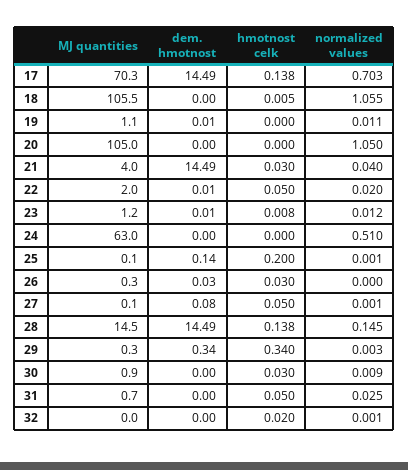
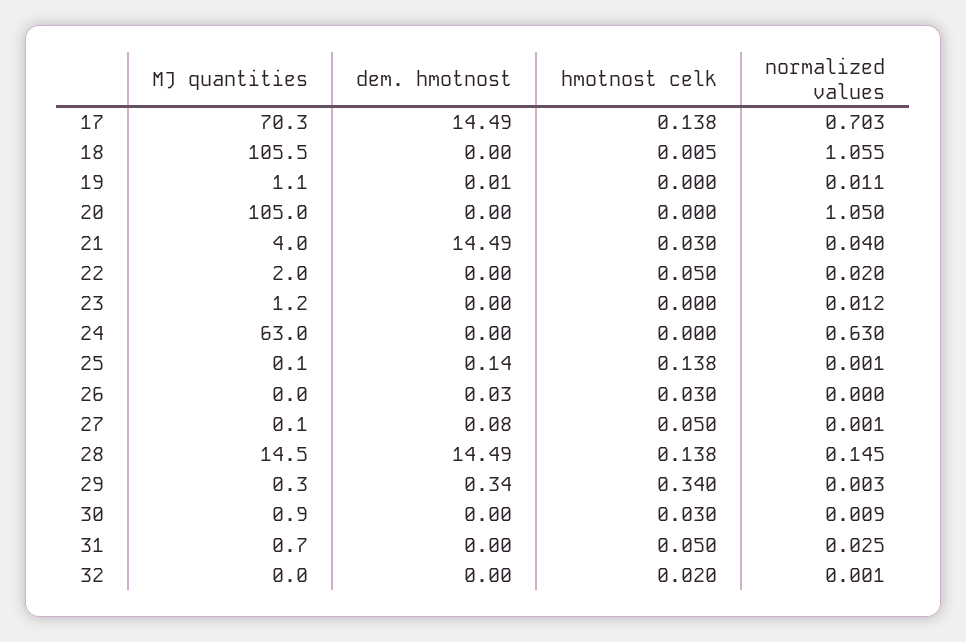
  {
    "MJ quantities": {
      "17": 70.3,
      "18": 105.5,
      "19": 1.1,
      "20": 105,
      "21": 4,
      "22": 2,
      "23": 1.2,
      "24": 63,
      "25": 0.1,
-     "26": 0.3,
+     "26": 0,
      "27": 0.1,
      "28": 14.5,
      "29": 0.3,
      "30": 0.9,
      "31": 0.7,
      "32": 0
    },
    "dem. hmotnost": {
      "17": 14.49,
      "18": 0,
      "19": 0.01,
      "20": 0,
      "21": 14.49,
-     "22": 0.01,
+     "22": 0,
-     "23": 0.01,
+     "23": 0,
      "24": 0,
      "25": 0.14,
      "26": 0.03,
      "27": 0.08,
      "28": 14.49,
      "29": 0.34,
      "30": 0,
      "31": 0,
      "32": 0
    },
    "hmotnost celk": {
      "17": 0.138,
      "18": 0.005,
      "19": 0,
      "20": 0,
      "21": 0.03,
      "22": 0.05,
-     "23": 0.008,
+     "23": 0,
      "24": 0,
-     "25": 0.2,
+     "25": 0.138,
      "26": 0.03,
      "27": 0.05,
      "28": 0.138,
      "29": 0.34,
      "30": 0.03,
      "31": 0.05,
      "32": 0.02
    },
    "normalized values": {
      "17": 0.703,
      "18": 1.055,
      "19": 0.011,
      "20": 1.05,
      "21": 0.04,
      "22": 0.02,
      "23": 0.012,
-     "24": 0.51,
+     "24": 0.63,
      "25": 0.001,
      "26": 0,
      "27": 0.001,
      "28": 0.145,
      "29": 0.003,
      "30": 0.009,
      "31": 0.025,
      "32": 0.001
    }
  }

